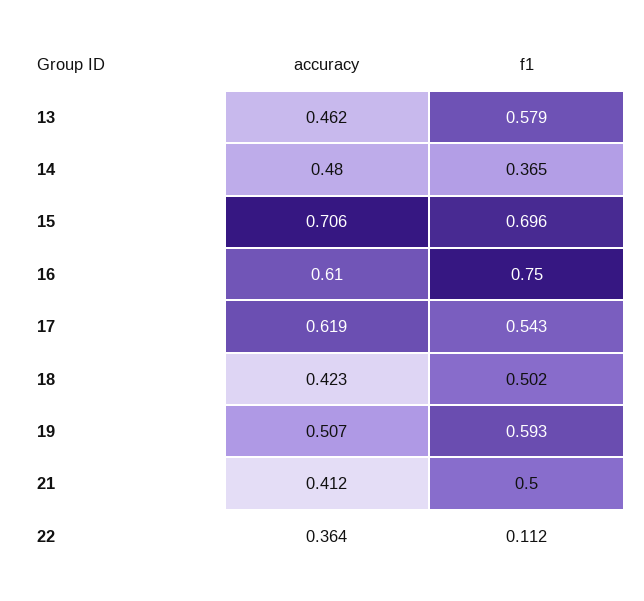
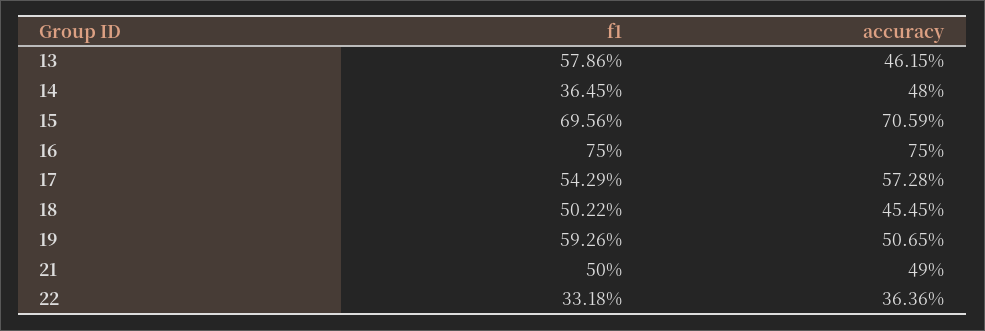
  {
    "accuracy": {
      "13": 0.4615,
      "14": 0.48,
      "15": 0.7059,
-     "16": 0.61,
+     "16": 0.75,
-     "17": 0.619,
+     "17": 0.5728,
-     "18": 0.423,
+     "18": 0.4545,
      "19": 0.5065,
-     "21": 0.412,
+     "21": 0.49,
      "22": 0.3636
    },
    "f1": {
      "13": 0.5786,
      "14": 0.3645,
      "15": 0.6956,
      "16": 0.75,
      "17": 0.5429,
      "18": 0.5022,
      "19": 0.5926,
      "21": 0.5,
-     "22": 0.112
+     "22": 0.3318
    }
  }

